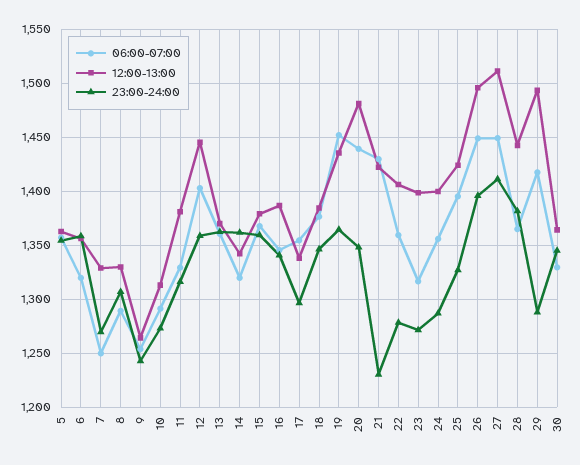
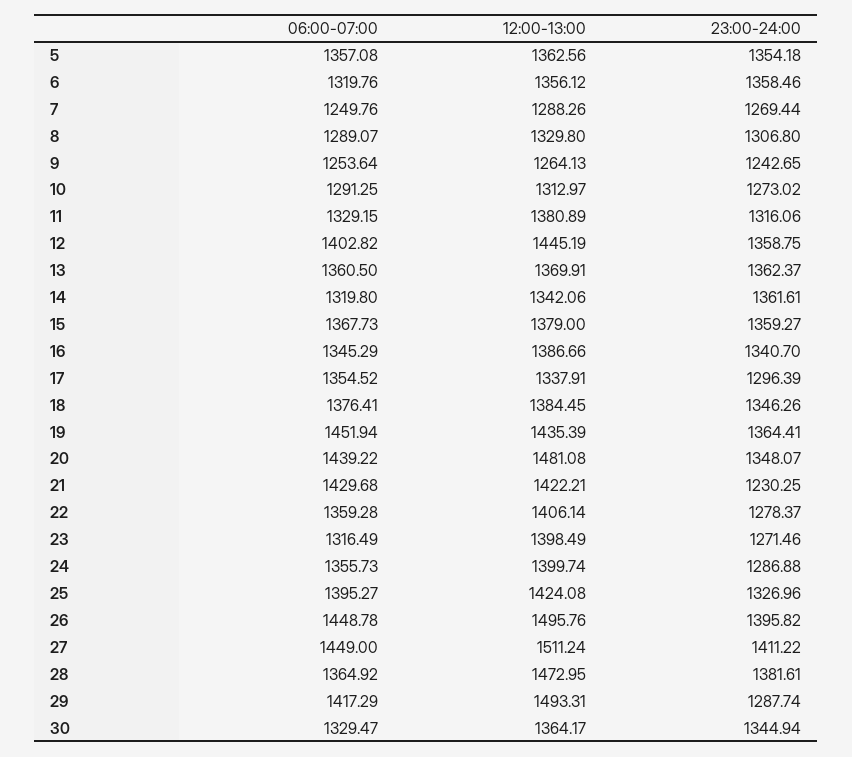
  {
    "06:00-07:00": {
      "5": 1357.08,
      "6": 1319.76,
      "7": 1249.76,
      "8": 1289.07,
      "9": 1253.64,
      "10": 1291.25,
      "11": 1329.15,
      "12": 1402.82,
      "13": 1360.5,
      "14": 1319.8,
      "15": 1367.73,
      "16": 1345.29,
      "17": 1354.52,
      "18": 1376.41,
      "19": 1451.94,
      "20": 1439.22,
      "21": 1429.68,
      "22": 1359.28,
      "23": 1316.49,
      "24": 1355.73,
      "25": 1395.27,
      "26": 1448.78,
      "27": 1449,
      "28": 1364.92,
      "29": 1417.29,
      "30": 1329.47
    },
    "12:00-13:00": {
      "5": 1362.56,
      "6": 1356.12,
-     "7": 1330,
+     "7": 1288.26,
      "8": 1329.8,
      "9": 1264.13,
      "10": 1312.97,
      "11": 1380.89,
      "12": 1445.19,
      "13": 1369.91,
      "14": 1342.06,
      "15": 1379,
      "16": 1386.66,
      "17": 1337.91,
      "18": 1384.45,
      "19": 1435.39,
      "20": 1481.08,
      "21": 1422.21,
      "22": 1406.14,
      "23": 1398.49,
      "24": 1399.74,
      "25": 1424.08,
      "26": 1495.76,
      "27": 1511.24,
-     "28": 1440,
+     "28": 1472.95,
      "29": 1493.31,
      "30": 1364.17
    },
    "23:00-24:00": {
      "5": 1354.18,
      "6": 1358.46,
      "7": 1269.44,
      "8": 1306.8,
      "9": 1242.65,
      "10": 1273.02,
      "11": 1316.06,
      "12": 1358.75,
      "13": 1362.37,
      "14": 1361.61,
      "15": 1359.27,
      "16": 1340.7,
      "17": 1296.39,
      "18": 1346.26,
      "19": 1364.41,
      "20": 1348.07,
      "21": 1230.25,
      "22": 1278.37,
      "23": 1271.46,
      "24": 1286.88,
      "25": 1326.96,
      "26": 1395.82,
      "27": 1411.22,
      "28": 1381.61,
      "29": 1287.74,
      "30": 1344.94
    }
  }

